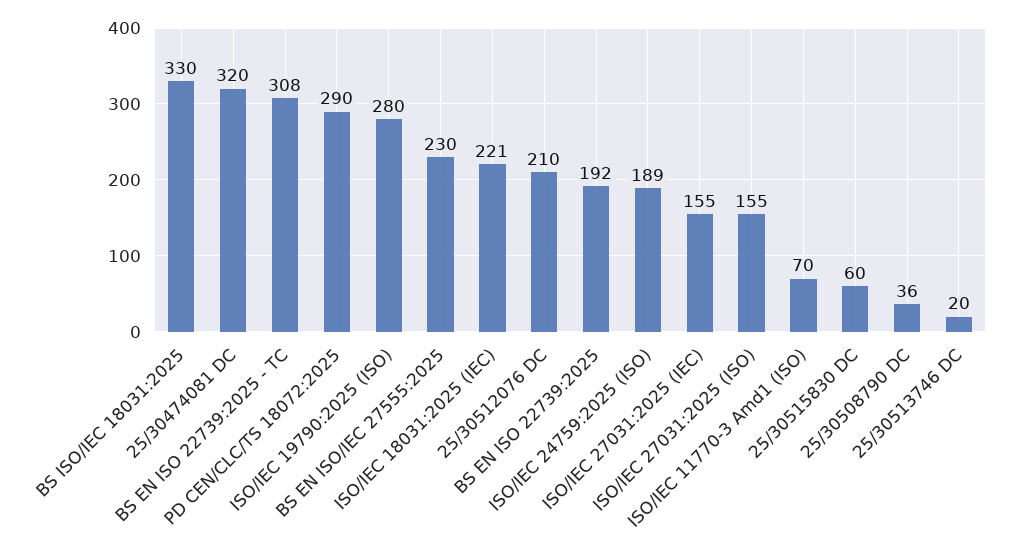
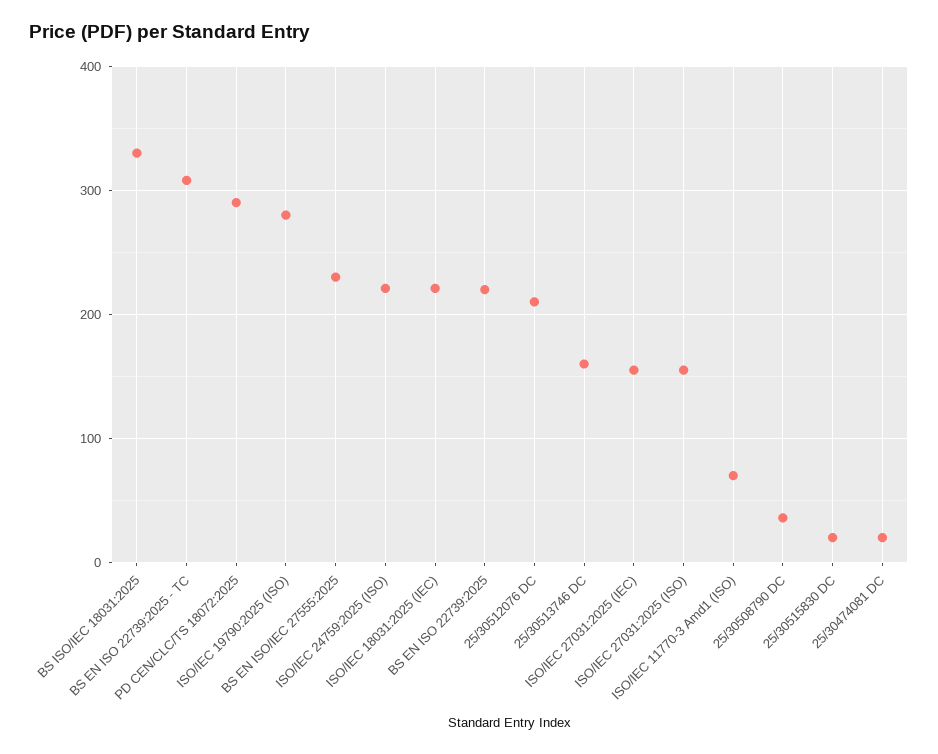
  {
    "BS ISO/IEC 18031:2025": 330,
-   "25/30474081 DC": 320,
+   "25/30474081 DC": 20,
    "BS EN ISO 22739:2025 - TC": 308,
    "PD CEN/CLC/TS 18072:2025": 290,
    "ISO/IEC 19790:2025 (ISO)": 280,
    "BS EN ISO/IEC 27555:2025": 230,
    "ISO/IEC 18031:2025 (IEC)": 221,
    "25/30512076 DC": 210,
-   "BS EN ISO 22739:2025": 192,
+   "BS EN ISO 22739:2025": 220,
-   "ISO/IEC 24759:2025 (ISO)": 189,
+   "ISO/IEC 24759:2025 (ISO)": 220,
    "ISO/IEC 27031:2025 (IEC)": 155,
    "ISO/IEC 27031:2025 (ISO)": 155,
    "ISO/IEC 11770-3 Amd1 (ISO)": 70,
-   "25/30515830 DC": 60,
+   "25/30515830 DC": 20,
    "25/30508790 DC": 36,
-   "25/30513746 DC": 20
+   "25/30513746 DC": 160
  }

